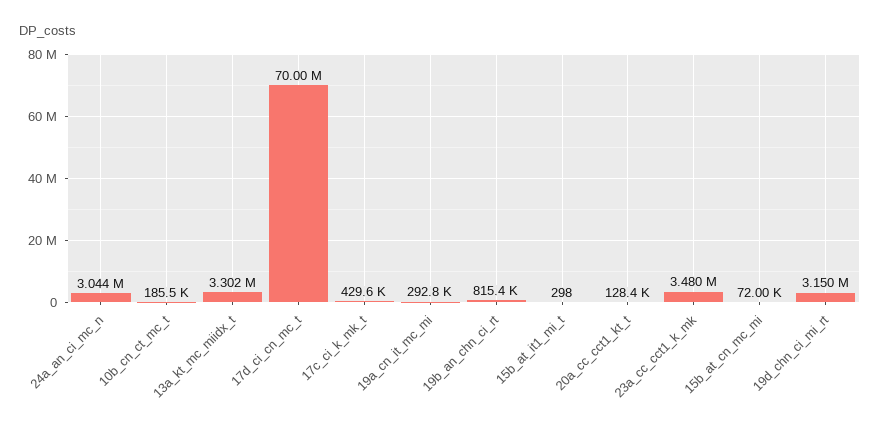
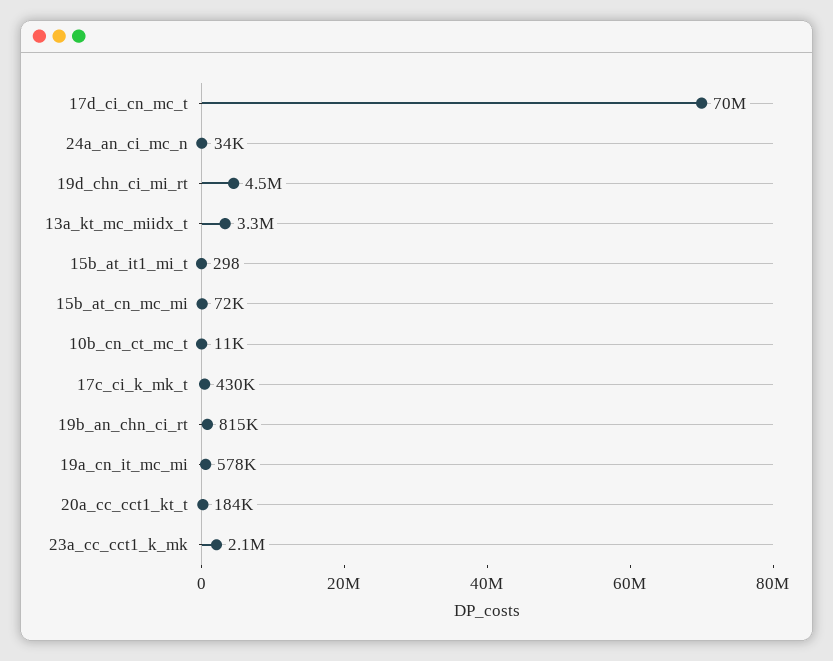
  {
-   "24a_an_ci_mc_n": 3044000,
+   "24a_an_ci_mc_n": 34000,
-   "10b_cn_ct_mc_t": 185500,
+   "10b_cn_ct_mc_t": 11000,
    "13a_kt_mc_miidx_t": 3302000,
    "17d_ci_cn_mc_t": 70000000,
    "17c_ci_k_mk_t": 429600,
-   "19a_cn_it_mc_mi": 292800,
+   "19a_cn_it_mc_mi": 578000,
    "19b_an_chn_ci_rt": 815400,
    "15b_at_it1_mi_t": 298,
-   "20a_cc_cct1_kt_t": 128400,
+   "20a_cc_cct1_kt_t": 184000,
-   "23a_cc_cct1_k_mk": 3480000,
+   "23a_cc_cct1_k_mk": 2100000,
    "15b_at_cn_mc_mi": 72000,
-   "19d_chn_ci_mi_rt": 3150000
+   "19d_chn_ci_mi_rt": 4500000
  }

